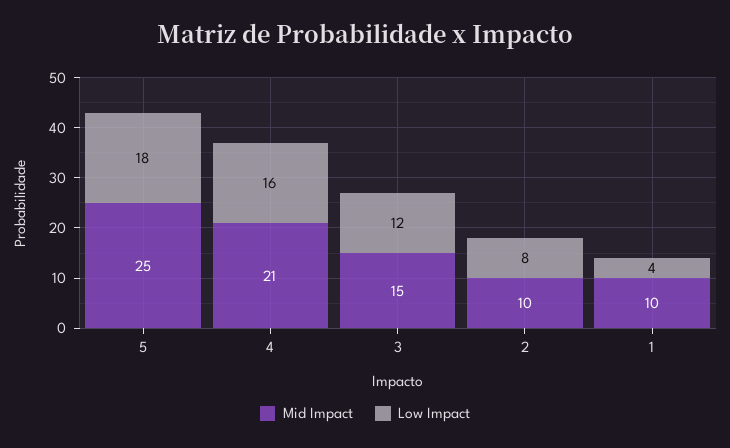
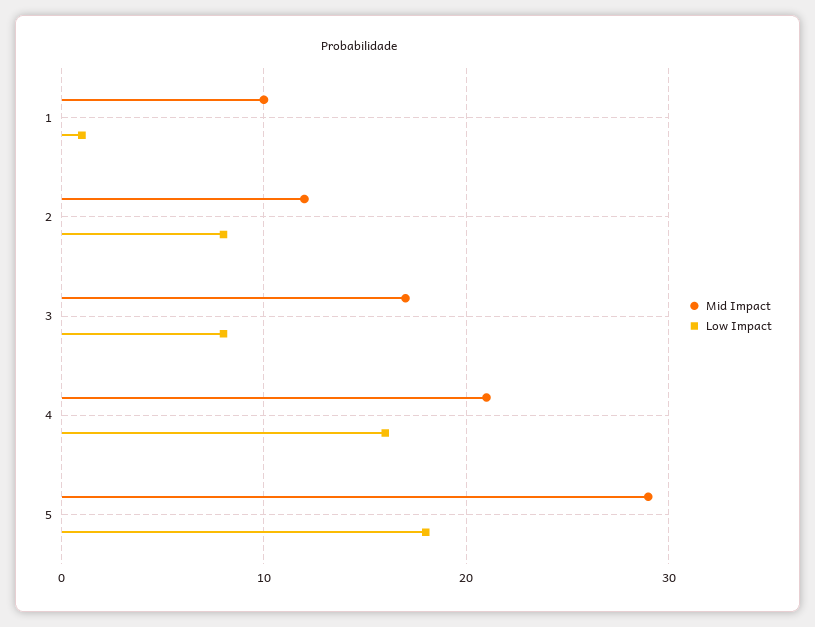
  {
    "Mid Impact": {
-     "5": 25,
+     "5": 29,
      "4": 21,
-     "3": 15,
+     "3": 17,
-     "2": 10,
+     "2": 12,
      "1": 10
    },
    "Low Impact": {
      "5": 18,
      "4": 16,
-     "3": 12,
+     "3": 8,
      "2": 8,
-     "1": 4
+     "1": 1
    }
  }

